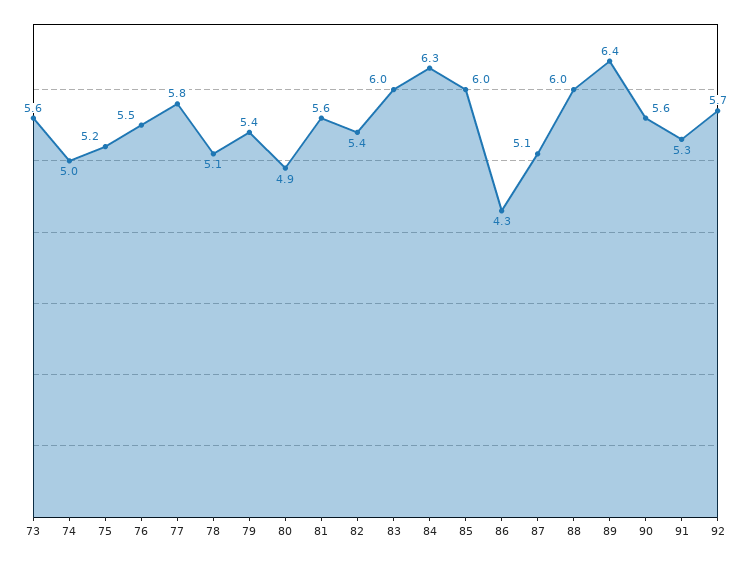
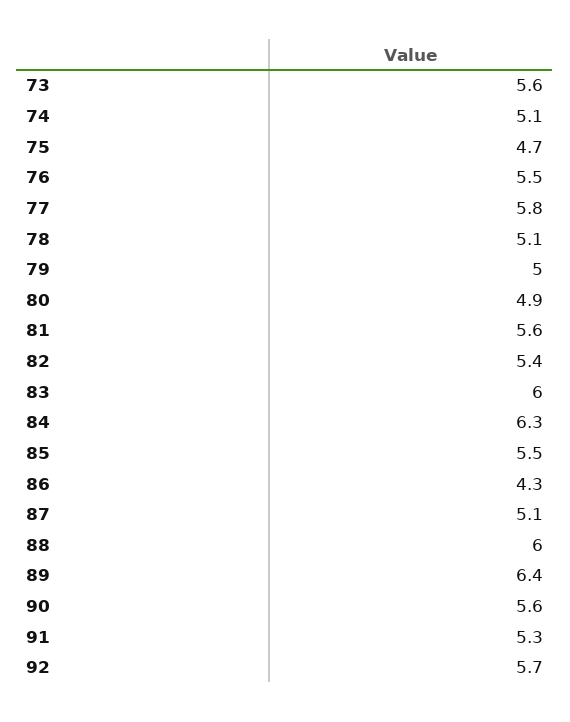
  {
    "73": 5.6,
-   "74": 5,
+   "74": 5.1,
-   "75": 5.2,
+   "75": 4.7,
    "76": 5.5,
    "77": 5.8,
    "78": 5.1,
-   "79": 5.4,
+   "79": 5,
    "80": 4.9,
    "81": 5.6,
    "82": 5.4,
    "83": 6,
    "84": 6.3,
-   "85": 6,
+   "85": 5.5,
    "86": 4.3,
    "87": 5.1,
    "88": 6,
    "89": 6.4,
    "90": 5.6,
    "91": 5.3,
    "92": 5.7
  }

